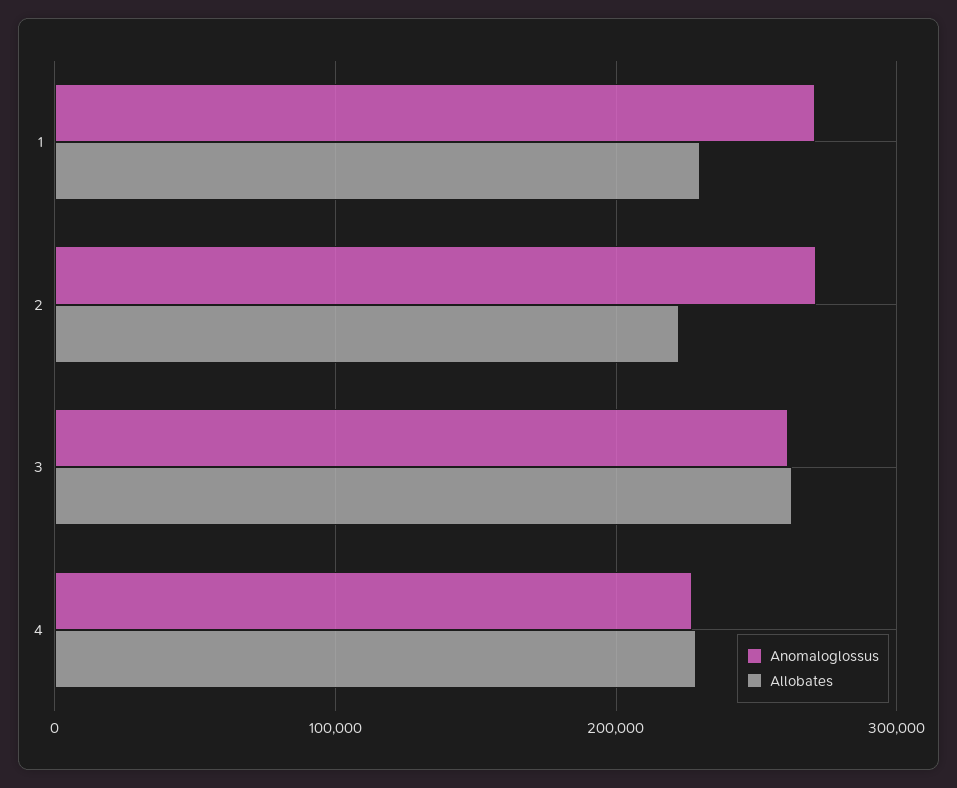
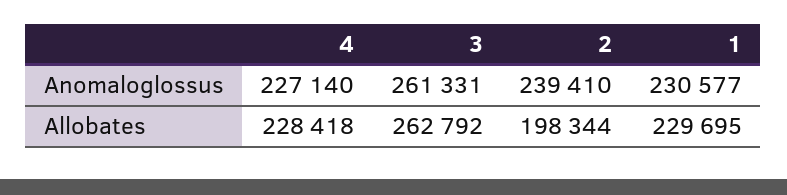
  {
    "Anomaloglossus": {
-     "1": 270000,
+     "1": 230577,
-     "2": 270000,
+     "2": 239410,
      "3": 261331,
      "4": 227140
    },
    "Allobates": {
      "1": 229695,
-     "2": 220000,
+     "2": 198344,
      "3": 262792,
      "4": 228418
    }
  }

